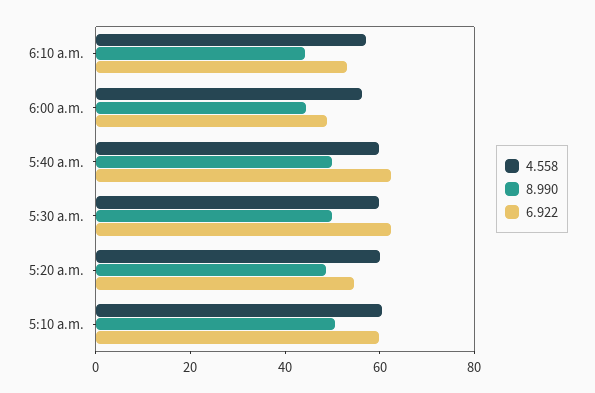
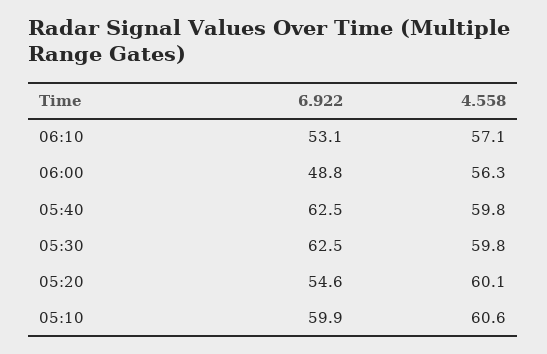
  {
    "4.558": {
      "6:10 a.m.": 57.1,
      "6:00 a.m.": 56.3,
      "5:40 a.m.": 59.8,
      "5:30 a.m.": 59.8,
      "5:20 a.m.": 60.1,
      "5:10 a.m.": 60.6
    },
-   "8.990": {
-     "6:10 a.m.": 45,
-     "6:00 a.m.": 45,
-     "5:40 a.m.": 50,
-     "5:30 a.m.": 50,
-     "5:20 a.m.": 50,
-     "5:10 a.m.": 50
-   },
    "6.922": {
      "6:10 a.m.": 53.1,
      "6:00 a.m.": 48.8,
      "5:40 a.m.": 62.5,
      "5:30 a.m.": 62.5,
      "5:20 a.m.": 54.6,
      "5:10 a.m.": 59.9
    }
  }

